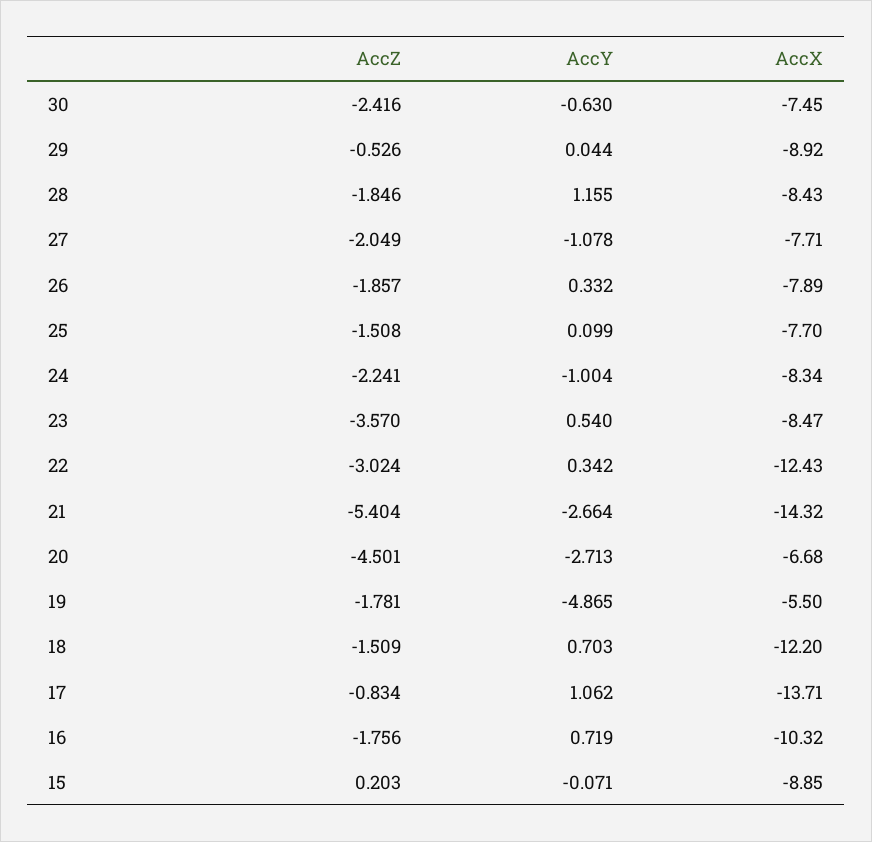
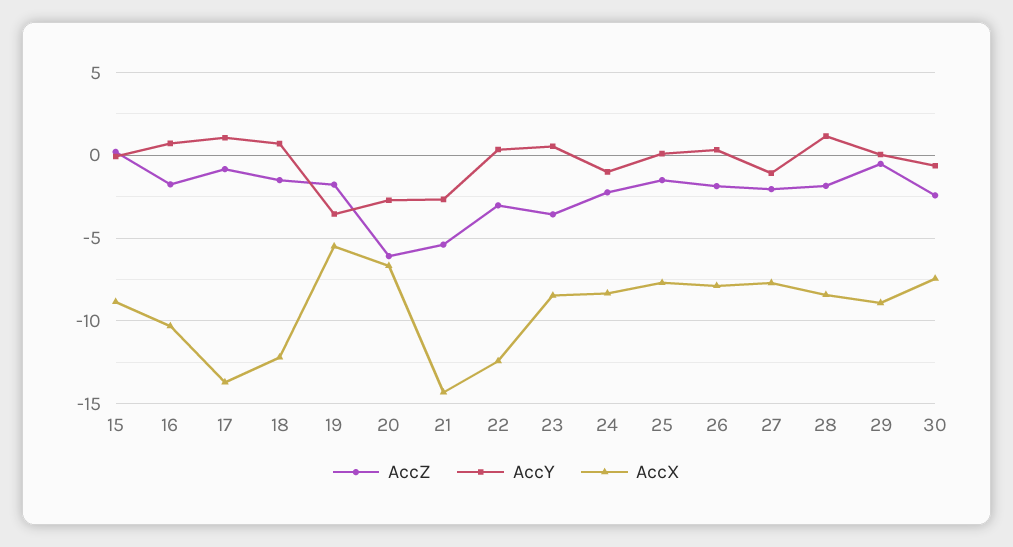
  {
    "AccZ": {
      "30": -2.416,
      "29": -0.526,
      "28": -1.846,
      "27": -2.049,
      "26": -1.857,
      "25": -1.508,
      "24": -2.241,
      "23": -3.57,
      "22": -3.024,
      "21": -5.404,
-     "20": -4.501,
+     "20": -6,
      "19": -1.781,
      "18": -1.509,
      "17": -0.834,
      "16": -1.756,
      "15": 0.203
    },
    "AccY": {
      "30": -0.63,
      "29": 0.044,
      "28": 1.155,
      "27": -1.078,
      "26": 0.332,
      "25": 0.099,
      "24": -1.004,
      "23": 0.54,
      "22": 0.342,
      "21": -2.664,
      "20": -2.713,
-     "19": -4.865,
+     "19": -3.5,
      "18": 0.703,
      "17": 1.062,
      "16": 0.719,
      "15": -0.071
    },
    "AccX": {
      "30": -7.45,
      "29": -8.92,
      "28": -8.43,
      "27": -7.71,
      "26": -7.89,
      "25": -7.7,
      "24": -8.34,
      "23": -8.47,
      "22": -12.43,
      "21": -14.32,
      "20": -6.68,
      "19": -5.5,
      "18": -12.2,
      "17": -13.71,
      "16": -10.32,
      "15": -8.85
    }
  }

